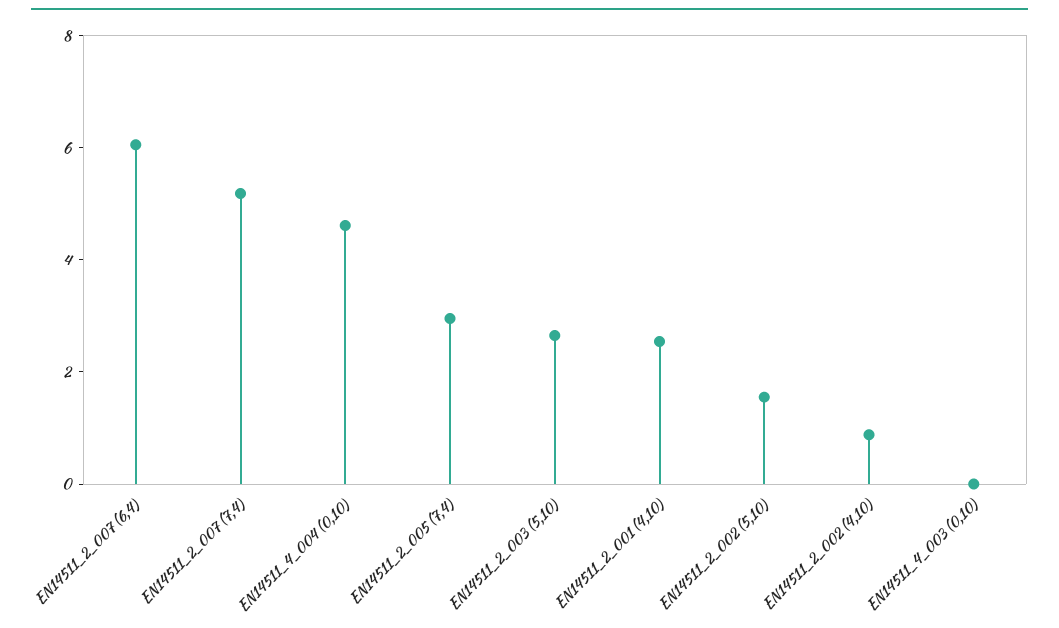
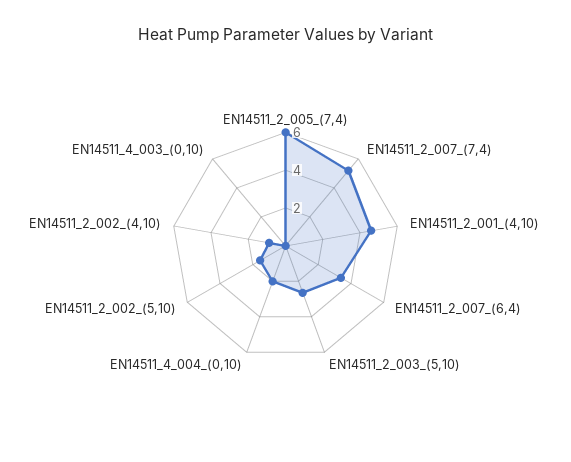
  {
-   "EN14511_2_007 (6,4)": 6,
+   "EN14511_2_007 (6,4)": 3.5,
    "EN14511_2_007 (7,4)": 5,
-   "EN14511_4_004 (0,10)": 4.5,
+   "EN14511_4_004 (0,10)": 2,
-   "EN14511_2_005 (7,4)": 3,
+   "EN14511_2_005 (7,4)": 6,
    "EN14511_2_003 (5,10)": 2.5,
-   "EN14511_2_001 (4,10)": 2.5,
+   "EN14511_2_001 (4,10)": 4.5,
    "EN14511_2_002 (5,10)": 1.5,
    "EN14511_2_002 (4,10)": 1,
    "EN14511_4_003 (0,10)": 0
  }

